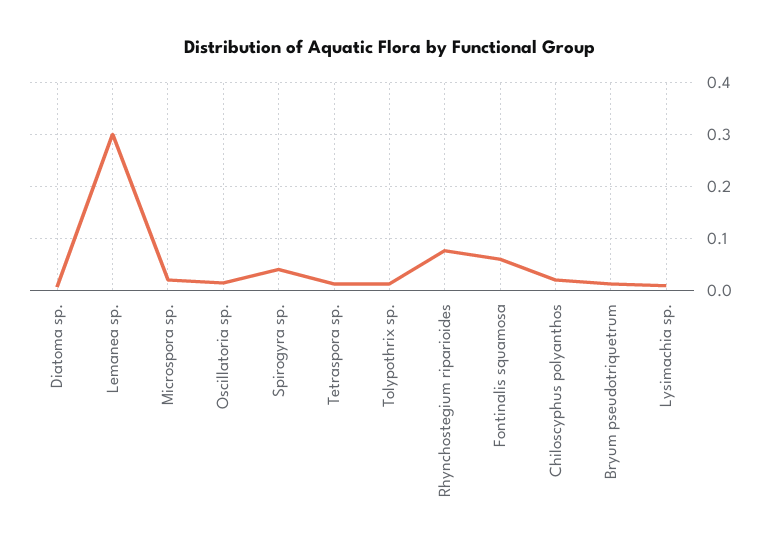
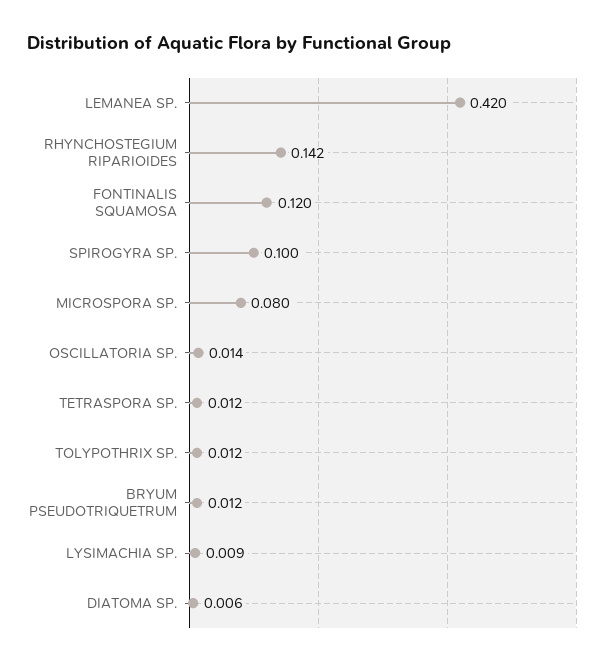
  {
    "Diatoma sp.": 0.006,
-   "Lemanea sp.": 0.3,
+   "Lemanea sp.": 0.42,
-   "Microspora sp.": 0.02,
+   "Microspora sp.": 0.08,
    "Oscillatoria sp.": 0.014,
-   "Spirogyra sp.": 0.04,
+   "Spirogyra sp.": 0.1,
    "Tetraspora sp.": 0.012,
    "Tolypothrix sp.": 0.012,
-   "Rhynchostegium riparioides": 0.08,
+   "Rhynchostegium riparioides": 0.142,
-   "Fontinalis squamosa": 0.06,
+   "Fontinalis squamosa": 0.12,
-   "Chiloscyphus polyanthos": 0.02,
    "Bryum pseudotriquetrum": 0.012,
    "Lysimachia sp.": 0.009
  }

